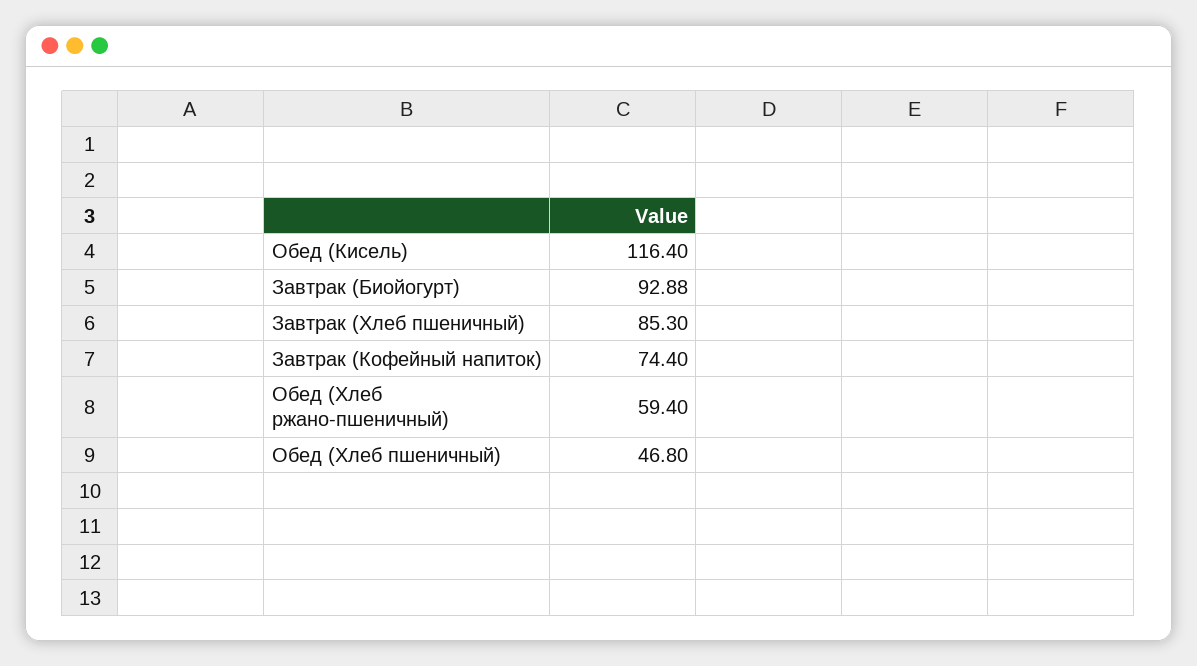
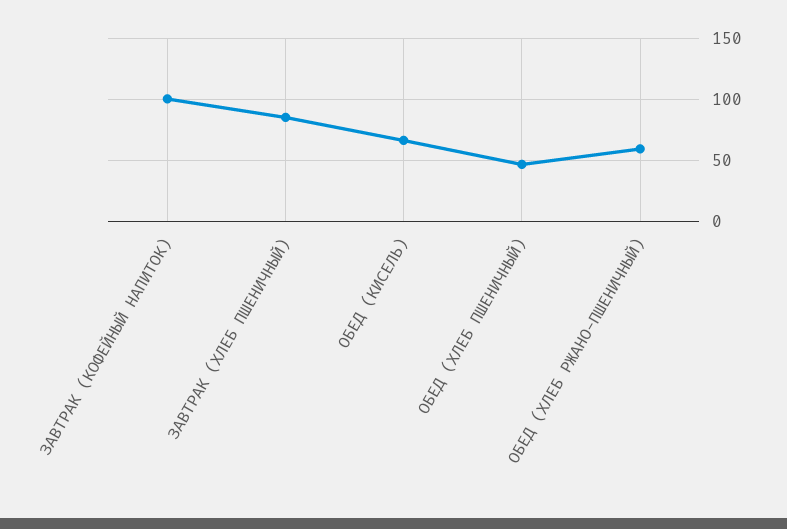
  {
-   "Обед (Кисель)": 116.4,
+   "Обед (Кисель)": 65,
-   "Завтрак (Биойогурт)": 92.88,
    "Завтрак (Хлеб пшеничный)": 85.3,
-   "Завтрак (Кофейный напиток)": 74.4,
+   "Завтрак (Кофейный напиток)": 100,
    "Обед (Хлеб ржано-пшеничный)": 59.4,
    "Обед (Хлеб пшеничный)": 46.8
  }

